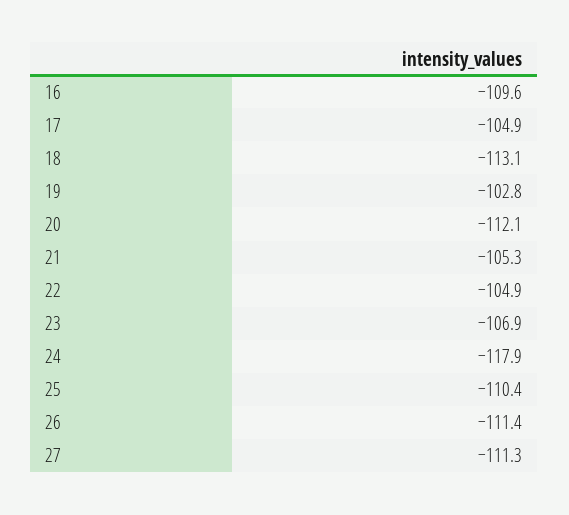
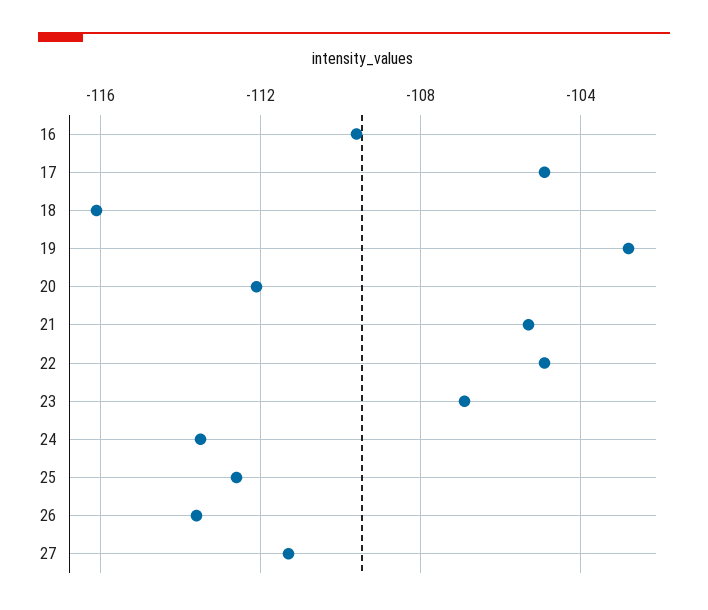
  {
    "16": -109.6,
    "17": -104.9,
-   "18": -113.1,
+   "18": -116,
    "19": -102.8,
    "20": -112.1,
    "21": -105.3,
    "22": -104.9,
    "23": -106.9,
-   "24": -117.9,
+   "24": -113.5,
-   "25": -110.4,
+   "25": -112.5,
-   "26": -111.4,
+   "26": -113.5,
    "27": -111.3
  }

